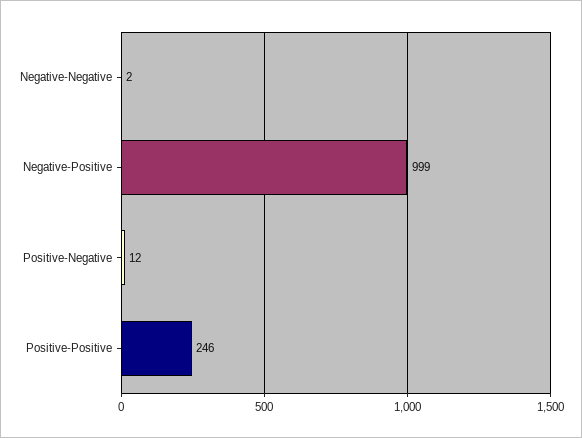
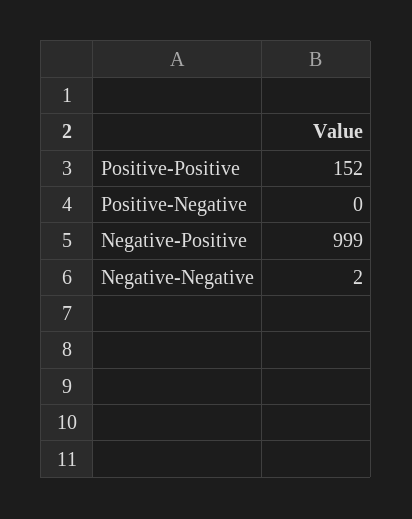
  {
    "Negative-Negative": 2,
    "Negative-Positive": 999,
-   "Positive-Negative": 12,
+   "Positive-Negative": 0,
-   "Positive-Positive": 246
+   "Positive-Positive": 152
  }

